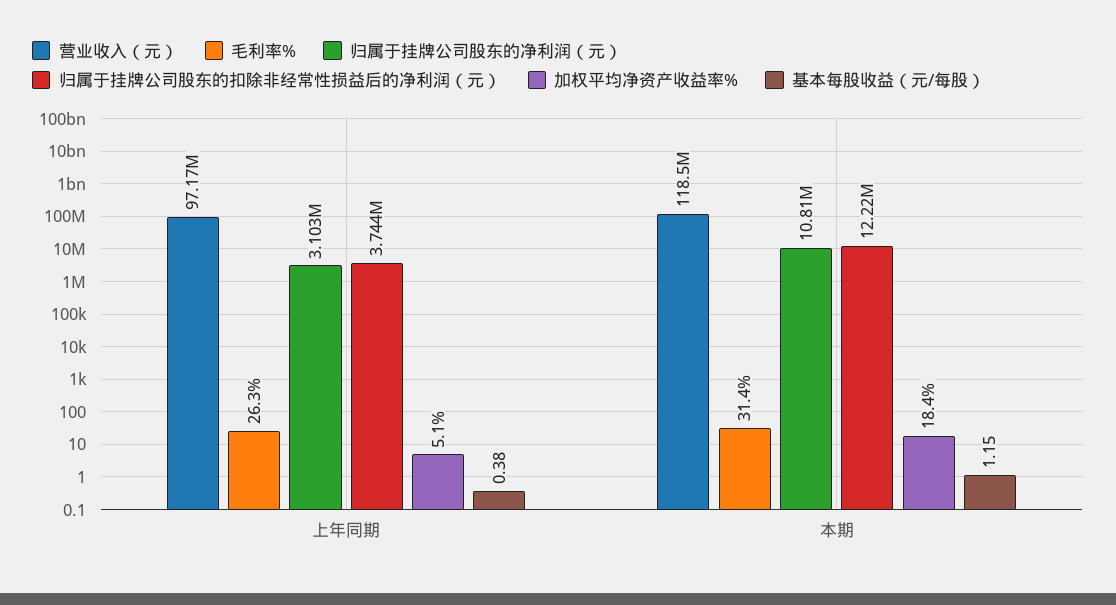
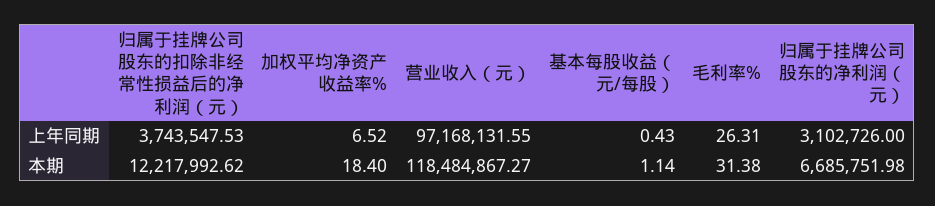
  {
    "营业收入（元）": {
      "上年同期": 97168131.55,
      "本期": 118484867.27
    },
    "毛利率%": {
      "上年同期": 26.31,
      "本期": 31.38
    },
    "归属于挂牌公司股东的净利润（元）": {
      "上年同期": 3102726,
-     "本期": 10810000
+     "本期": 6685751.98
    },
    "归属于挂牌公司股东的扣除非经常性损益后的净利润（元）": {
      "上年同期": 3743547.53,
      "本期": 12217992.62
    },
    "加权平均净资产收益率%": {
-     "上年同期": 5.1,
+     "上年同期": 6.52,
      "本期": 18.4
    },
    "基本每股收益（元/每股）": {
-     "上年同期": 0.38,
+     "上年同期": 0.43,
-     "本期": 1.15
+     "本期": 1.14
    }
  }

